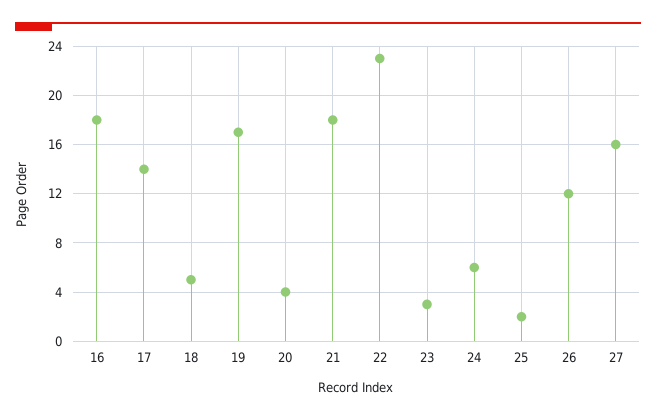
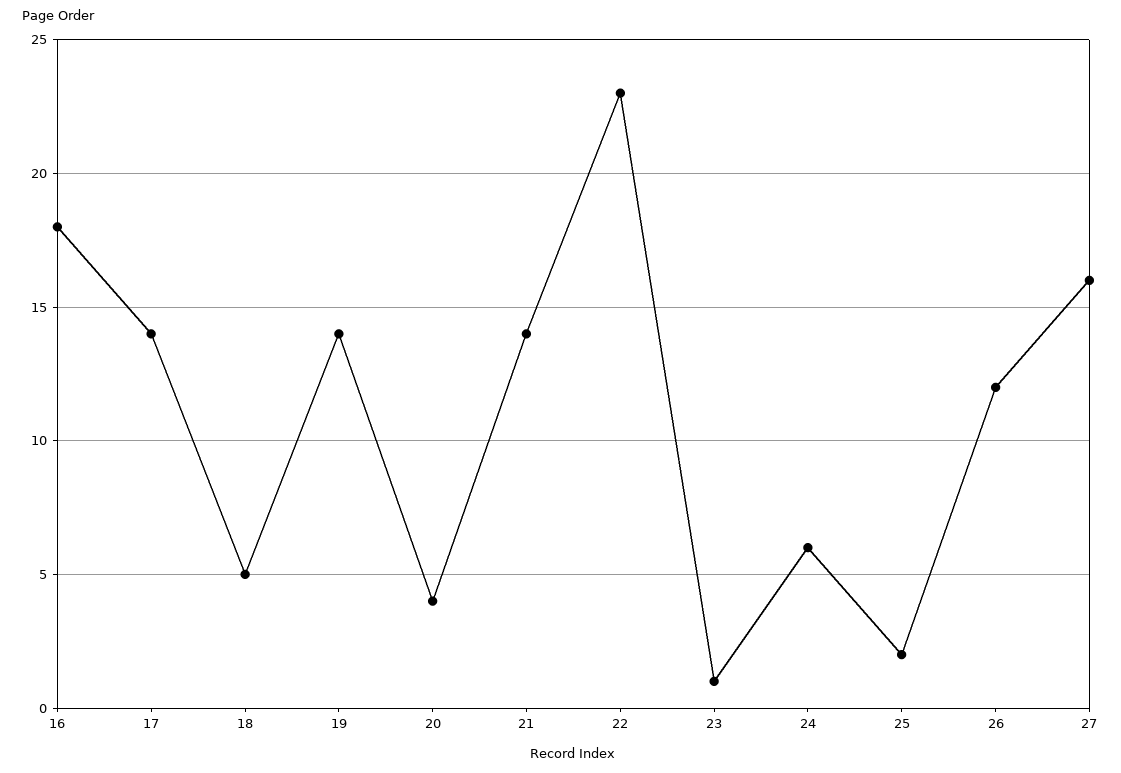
  {
    "16": 18,
    "17": 14,
    "18": 5,
-   "19": 17,
+   "19": 14,
    "20": 4,
-   "21": 18,
+   "21": 14,
    "22": 23,
-   "23": 3,
+   "23": 1,
    "24": 6,
    "25": 2,
    "26": 12,
    "27": 16
  }

